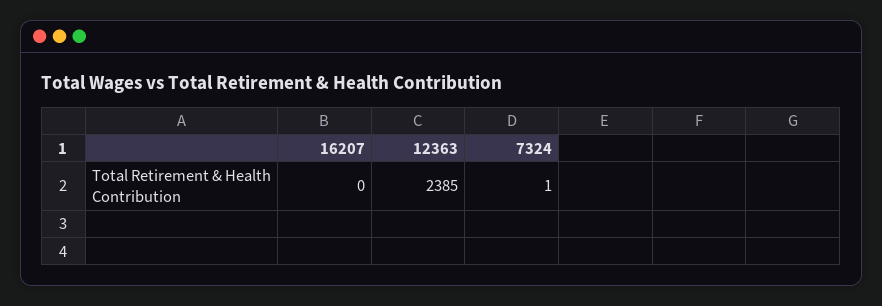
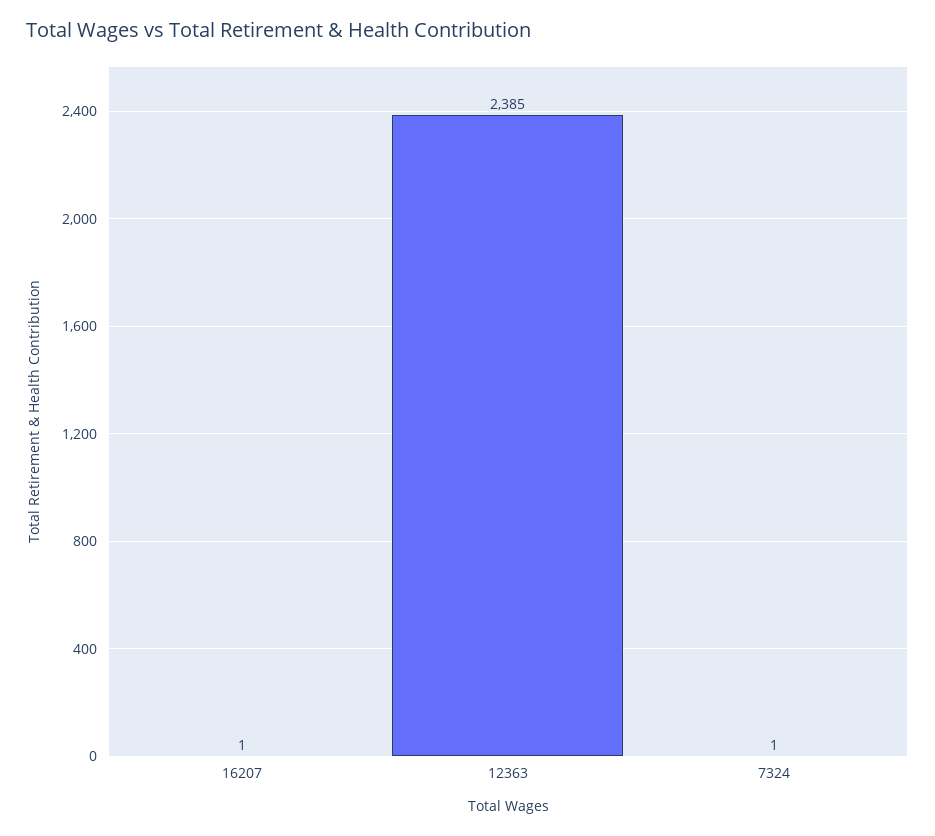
  {
-   "16207": 0,
+   "16207": 1,
    "12363": 2385,
    "7324": 1
  }

